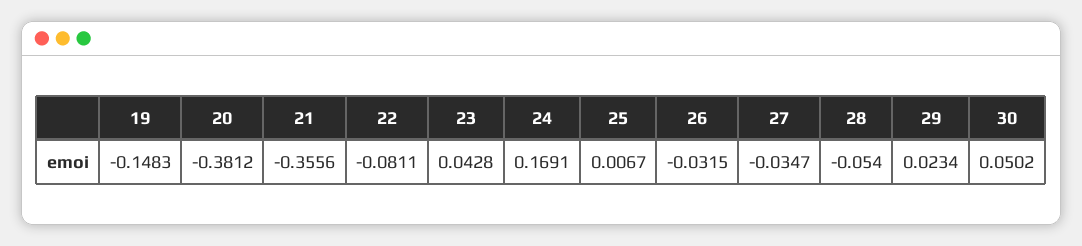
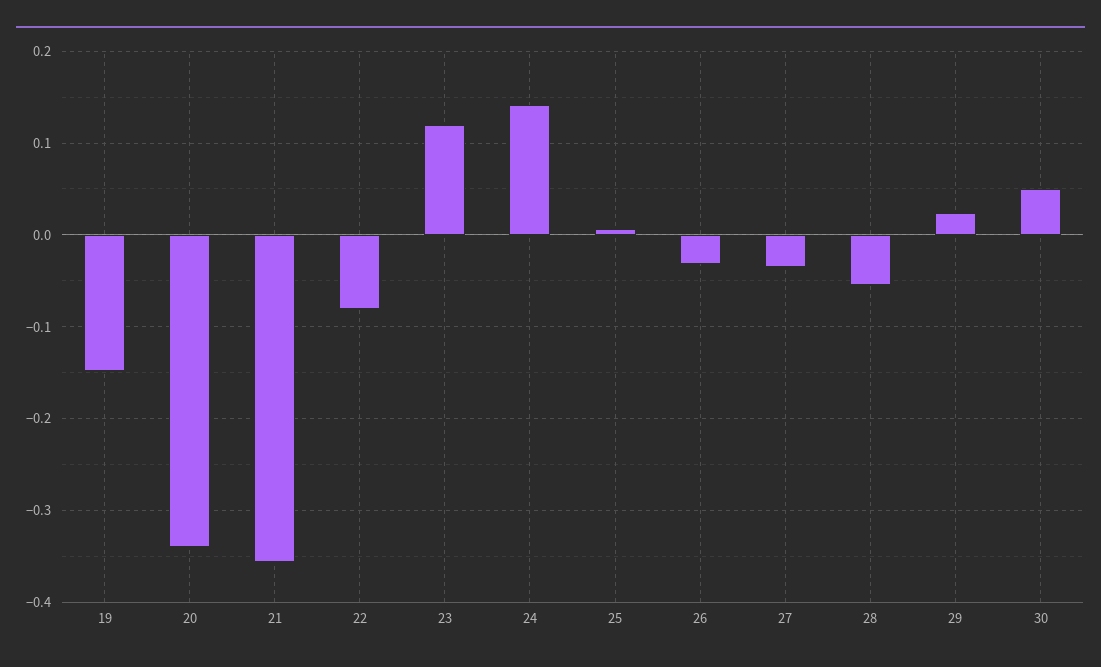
  {
    "19": -0.1483,
-   "20": -0.3812,
+   "20": -0.34,
    "21": -0.3556,
    "22": -0.0811,
-   "23": 0.0428,
+   "23": 0.12,
-   "24": 0.1691,
+   "24": 0.14,
    "25": 0.0067,
    "26": -0.0315,
    "27": -0.0347,
    "28": -0.054,
    "29": 0.0234,
    "30": 0.0502
  }

